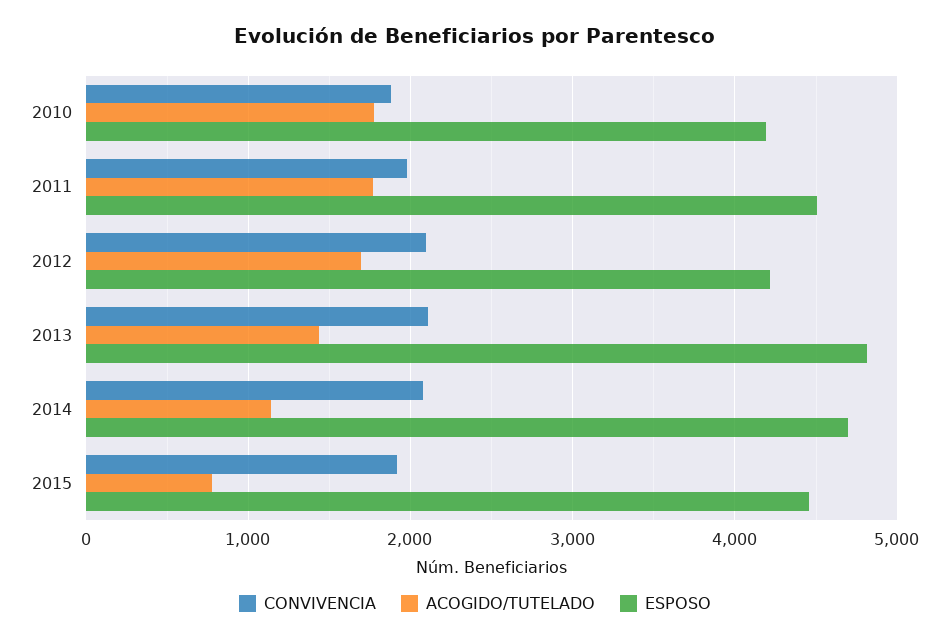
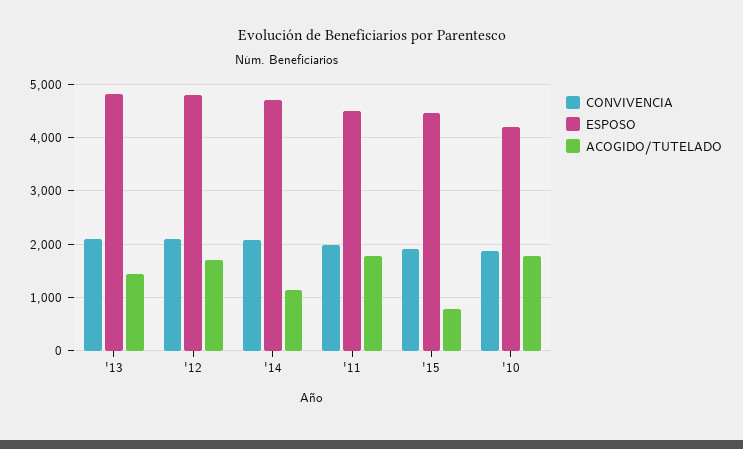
  {
    "CONVIVENCIA": {
      "2010": 1900,
      "2011": 2000,
      "2012": 2100,
      "2013": 2100,
      "2014": 2100,
      "2015": 1900
    },
    "ACOGIDO/TUTELADO": {
      "2010": 1800,
      "2011": 1800,
      "2012": 1700,
      "2013": 1400,
      "2014": 1100,
      "2015": 800
    },
    "ESPOSO": {
      "2010": 4200,
      "2011": 4500,
-     "2012": 4200,
+     "2012": 4800,
      "2013": 4800,
      "2014": 4700,
      "2015": 4500
    }
  }

